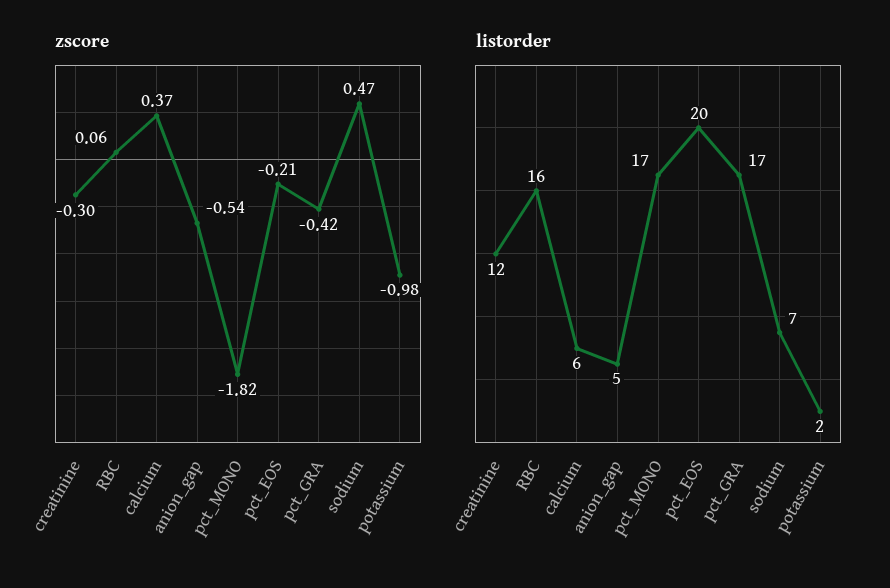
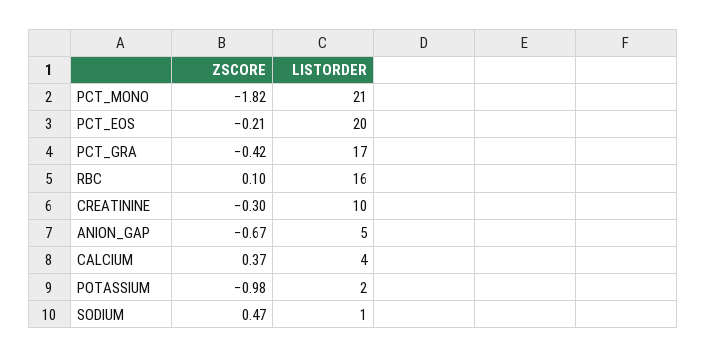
  {
    "zscore": {
      "creatinine": -0.3,
-     "RBC": 0.06,
+     "RBC": 0.1,
      "calcium": 0.37,
-     "anion_gap": -0.54,
+     "anion_gap": -0.67,
      "pct_MONO": -1.82,
      "pct_EOS": -0.21,
      "pct_GRA": -0.42,
      "sodium": 0.47,
      "potassium": -0.98
    },
    "listorder": {
-     "creatinine": 12,
+     "creatinine": 10,
      "RBC": 16,
-     "calcium": 6,
+     "calcium": 4,
      "anion_gap": 5,
-     "pct_MONO": 17,
+     "pct_MONO": 21,
      "pct_EOS": 20,
      "pct_GRA": 17,
-     "sodium": 7,
+     "sodium": 1,
      "potassium": 2
    }
  }

